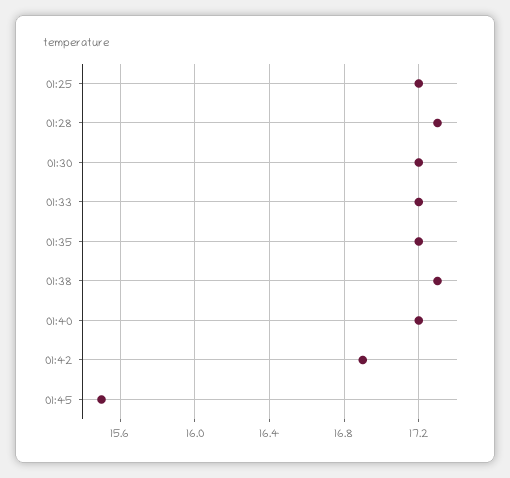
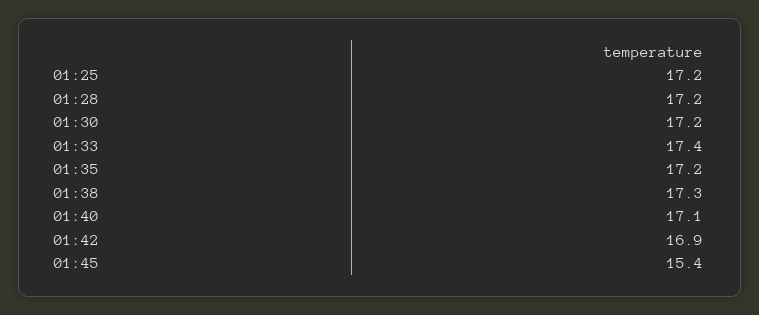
  {
    "01:25": 17.2,
-   "01:28": 17.3,
+   "01:28": 17.2,
    "01:30": 17.2,
-   "01:33": 17.2,
+   "01:33": 17.4,
    "01:35": 17.2,
    "01:38": 17.3,
-   "01:40": 17.2,
+   "01:40": 17.1,
    "01:42": 16.9,
-   "01:45": 15.5
+   "01:45": 15.4
  }

